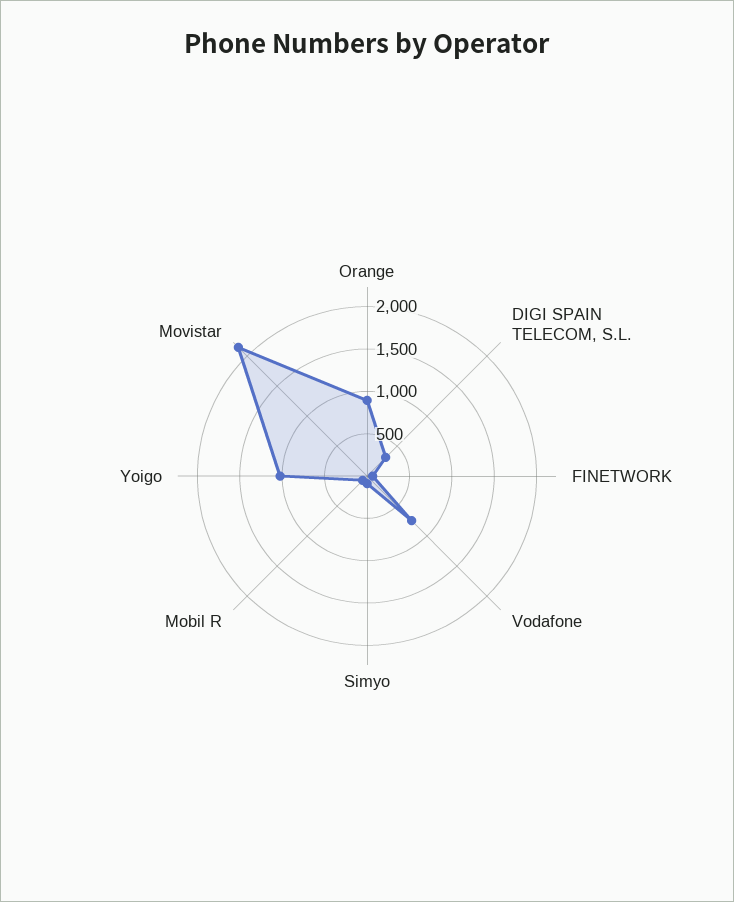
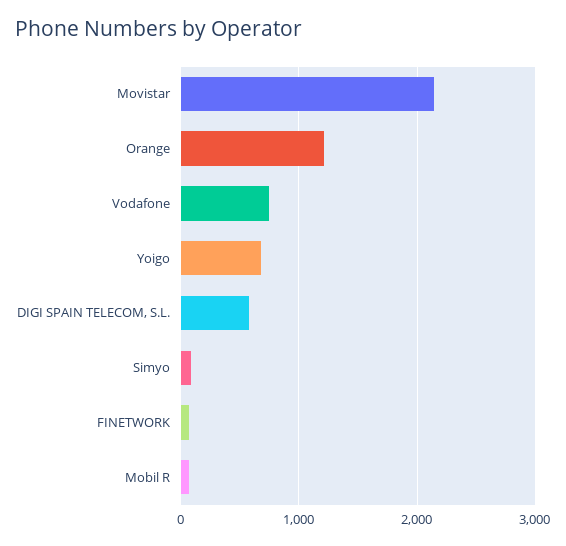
  {
-   "Orange": 900,
+   "Orange": 1200,
-   "DIGI SPAIN TELECOM, S.L.": 300,
+   "DIGI SPAIN TELECOM, S.L.": 600,
    "FINETWORK": 100,
    "Vodafone": 700,
    "Simyo": 100,
    "Mobil R": 100,
-   "Yoigo": 1000,
+   "Yoigo": 700,
    "Movistar": 2100
  }

